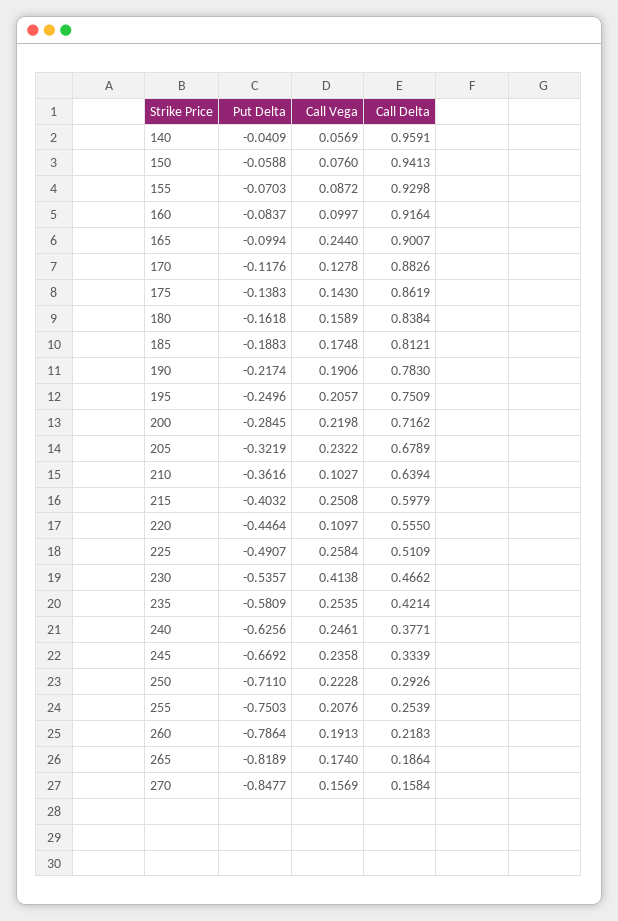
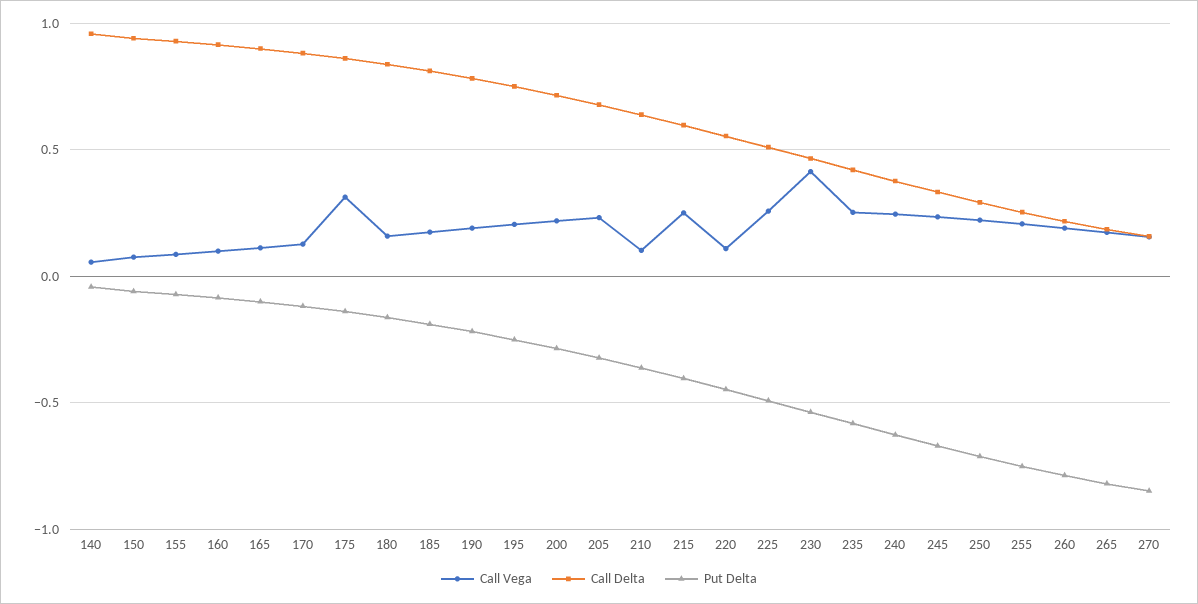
  {
    "Put Delta": {
      "140": -0.0409,
      "150": -0.0588,
      "155": -0.0703,
      "160": -0.0837,
      "165": -0.0994,
      "170": -0.1176,
      "175": -0.1383,
      "180": -0.1618,
      "185": -0.1883,
      "190": -0.2174,
      "195": -0.2496,
      "200": -0.2845,
      "205": -0.3219,
      "210": -0.3616,
      "215": -0.4032,
      "220": -0.4464,
      "225": -0.4907,
      "230": -0.5357,
      "235": -0.5809,
      "240": -0.6256,
      "245": -0.6692,
      "250": -0.711,
      "255": -0.7503,
      "260": -0.7864,
      "265": -0.8189,
      "270": -0.8477
    },
    "Call Vega": {
      "140": 0.0569,
      "150": 0.076,
      "155": 0.0872,
      "160": 0.0997,
-     "165": 0.244,
+     "165": 0.1,
      "170": 0.1278,
-     "175": 0.143,
+     "175": 0.3,
      "180": 0.1589,
      "185": 0.1748,
      "190": 0.1906,
      "195": 0.2057,
      "200": 0.2198,
      "205": 0.2322,
      "210": 0.1027,
      "215": 0.2508,
      "220": 0.1097,
      "225": 0.2584,
      "230": 0.4138,
      "235": 0.2535,
      "240": 0.2461,
      "245": 0.2358,
      "250": 0.2228,
      "255": 0.2076,
      "260": 0.1913,
      "265": 0.174,
      "270": 0.1569
    },
    "Call Delta": {
      "140": 0.9591,
      "150": 0.9413,
      "155": 0.9298,
      "160": 0.9164,
      "165": 0.9007,
      "170": 0.8826,
      "175": 0.8619,
      "180": 0.8384,
      "185": 0.8121,
      "190": 0.783,
      "195": 0.7509,
      "200": 0.7162,
      "205": 0.6789,
      "210": 0.6394,
      "215": 0.5979,
      "220": 0.555,
      "225": 0.5109,
      "230": 0.4662,
      "235": 0.4214,
      "240": 0.3771,
      "245": 0.3339,
      "250": 0.2926,
      "255": 0.2539,
      "260": 0.2183,
      "265": 0.1864,
      "270": 0.1584
    }
  }

